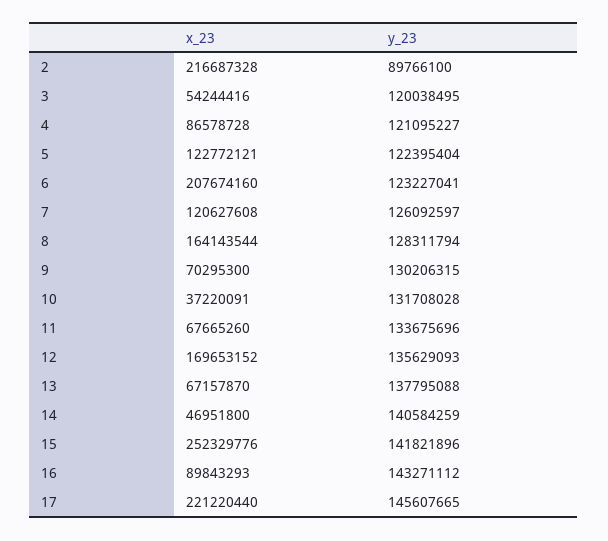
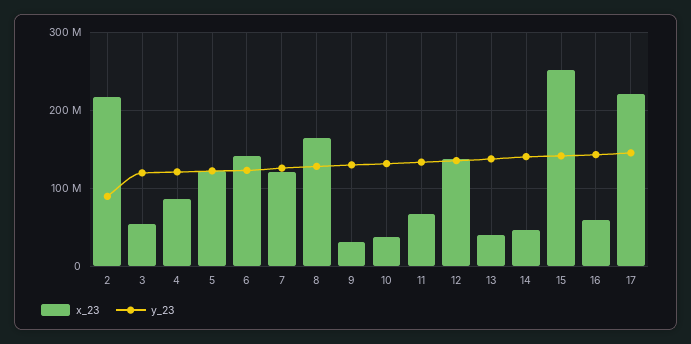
  {
    "x_23": {
      "2": 216687328,
      "3": 54244416,
      "4": 86578728,
      "5": 122772121,
-     "6": 207674160,
+     "6": 140000000,
      "7": 120627608,
      "8": 164143544,
-     "9": 70295300,
+     "9": 30000000,
      "10": 37220091,
      "11": 67665260,
-     "12": 169653152,
+     "12": 140000000,
-     "13": 67157870,
+     "13": 40000000,
      "14": 46951800,
      "15": 252329776,
-     "16": 89843293,
+     "16": 60000000,
      "17": 221220440
    },
    "y_23": {
      "2": 89766100,
      "3": 120038495,
      "4": 121095227,
      "5": 122395404,
      "6": 123227041,
      "7": 126092597,
      "8": 128311794,
      "9": 130206315,
      "10": 131708028,
      "11": 133675696,
      "12": 135629093,
      "13": 137795088,
      "14": 140584259,
      "15": 141821896,
      "16": 143271112,
      "17": 145607665
    }
  }

